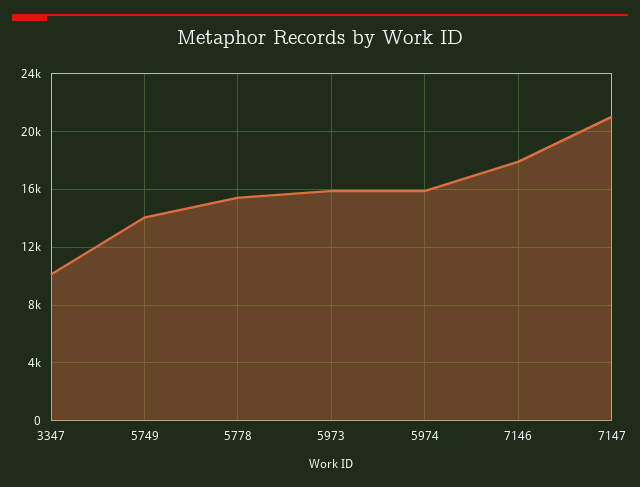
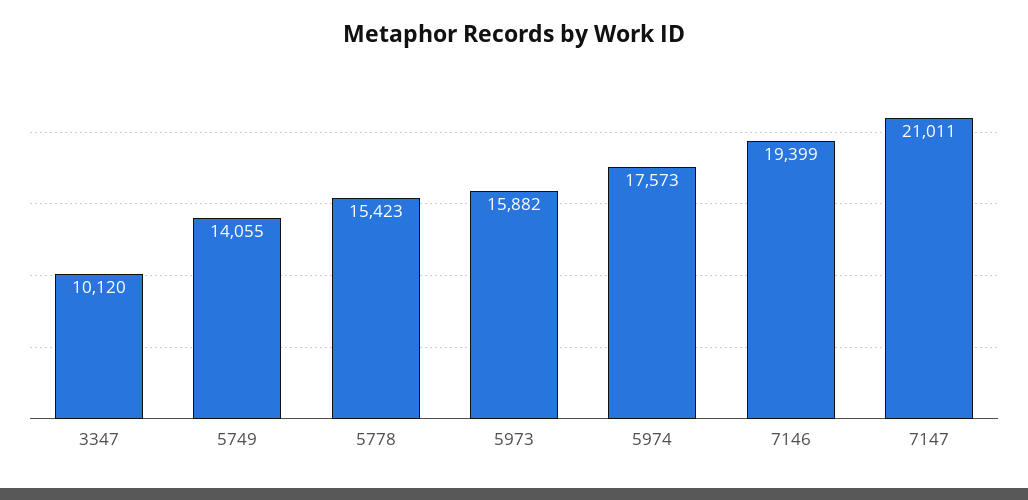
  {
    "3347": 10120,
    "5749": 14055,
    "5778": 15423,
    "5973": 15882,
-   "5974": 16000,
+   "5974": 17573,
-   "7146": 18000,
+   "7146": 19399,
    "7147": 21011
  }

